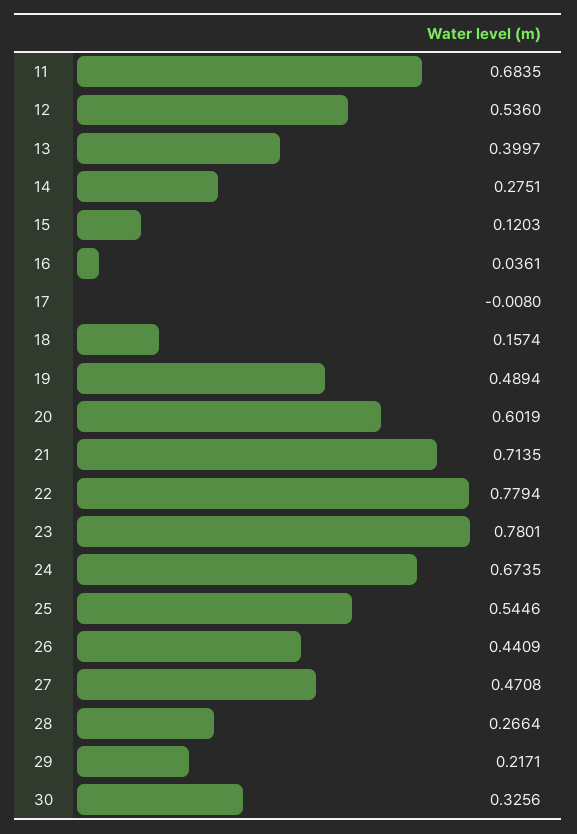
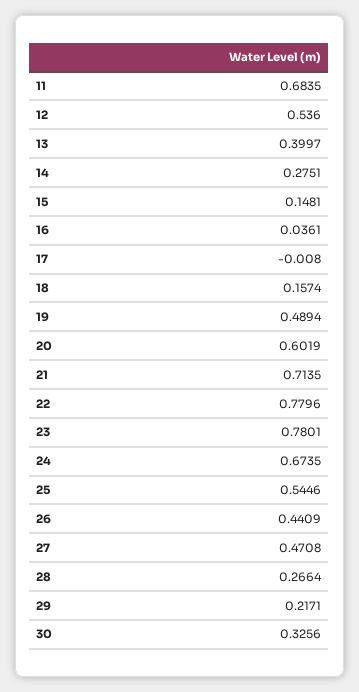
  {
    "11": 0.6835,
    "12": 0.536,
    "13": 0.3997,
    "14": 0.2751,
-   "15": 0.1203,
+   "15": 0.1481,
    "16": 0.0361,
    "17": -0.008,
    "18": 0.1574,
    "19": 0.4894,
    "20": 0.6019,
    "21": 0.7135,
-   "22": 0.7794,
+   "22": 0.7796,
    "23": 0.7801,
    "24": 0.6735,
    "25": 0.5446,
    "26": 0.4409,
    "27": 0.4708,
    "28": 0.2664,
    "29": 0.2171,
    "30": 0.3256
  }

